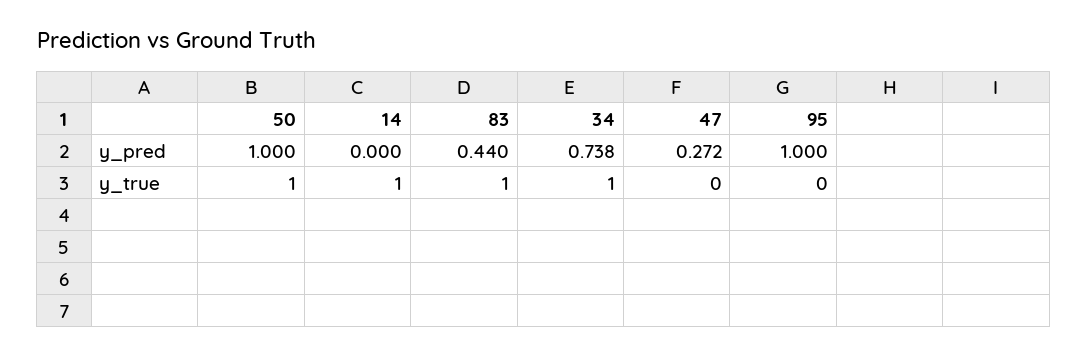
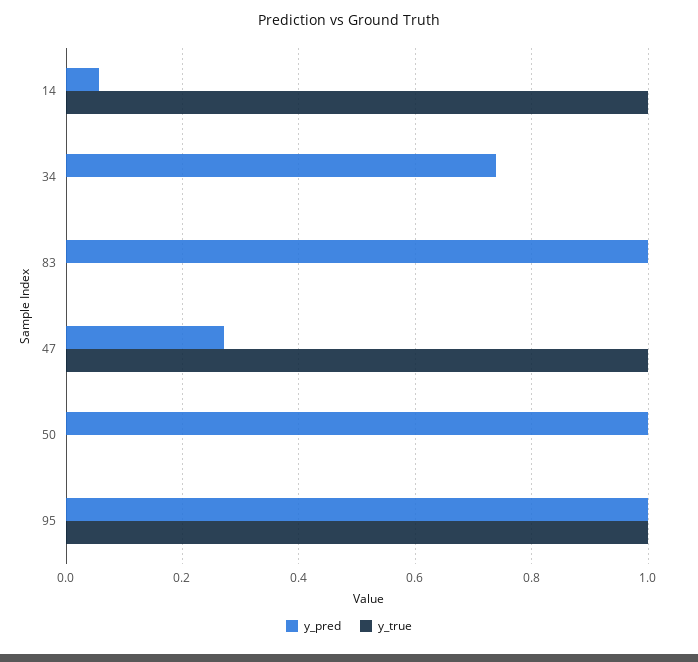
  {
    "y_pred": {
      "50": 1,
-     "14": 0,
+     "14": 0.06,
-     "83": 0.44,
+     "83": 1,
      "34": 0.738,
      "47": 0.272,
      "95": 1
    },
    "y_true": {
-     "50": 1,
+     "50": 0,
      "14": 1,
-     "83": 1,
+     "83": 0,
-     "34": 1,
+     "34": 0,
-     "47": 0,
+     "47": 1,
-     "95": 0
+     "95": 1
    }
  }

